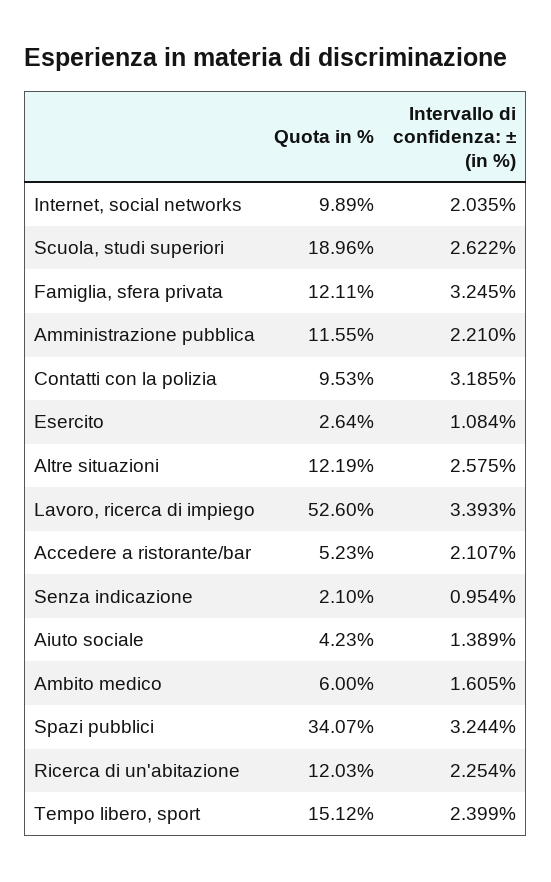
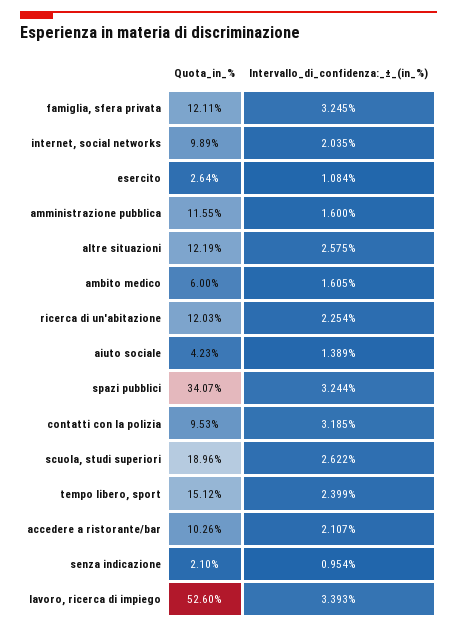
  {
    "Quota in %": {
      "Internet, social networks": 9.89,
      "Scuola, studi superiori": 18.96,
      "Famiglia, sfera privata": 12.11,
      "Amministrazione pubblica": 11.55,
      "Contatti con la polizia": 9.53,
      "Esercito": 2.64,
      "Altre situazioni": 12.19,
      "Lavoro, ricerca di impiego": 52.6,
-     "Accedere a ristorante/bar": 5.23,
+     "Accedere a ristorante/bar": 10.26,
      "Senza indicazione": 2.1,
      "Aiuto sociale": 4.23,
      "Ambito medico": 6,
      "Spazi pubblici": 34.07,
      "Ricerca di un'abitazione": 12.03,
      "Tempo libero, sport": 15.12
    },
    "Intervallo di confidenza: ± (in %)": {
      "Internet, social networks": 2.035,
      "Scuola, studi superiori": 2.622,
      "Famiglia, sfera privata": 3.245,
-     "Amministrazione pubblica": 2.21,
+     "Amministrazione pubblica": 1.6,
      "Contatti con la polizia": 3.185,
      "Esercito": 1.084,
      "Altre situazioni": 2.575,
      "Lavoro, ricerca di impiego": 3.393,
      "Accedere a ristorante/bar": 2.107,
      "Senza indicazione": 0.954,
      "Aiuto sociale": 1.389,
      "Ambito medico": 1.605,
      "Spazi pubblici": 3.244,
      "Ricerca di un'abitazione": 2.254,
      "Tempo libero, sport": 2.399
    }
  }

